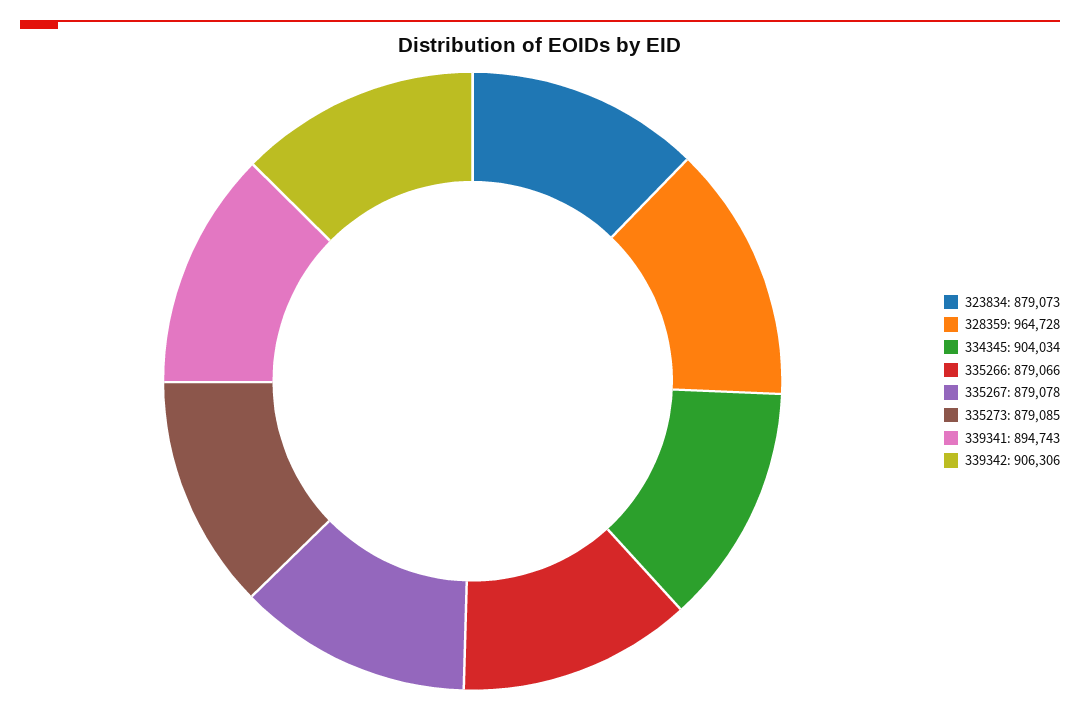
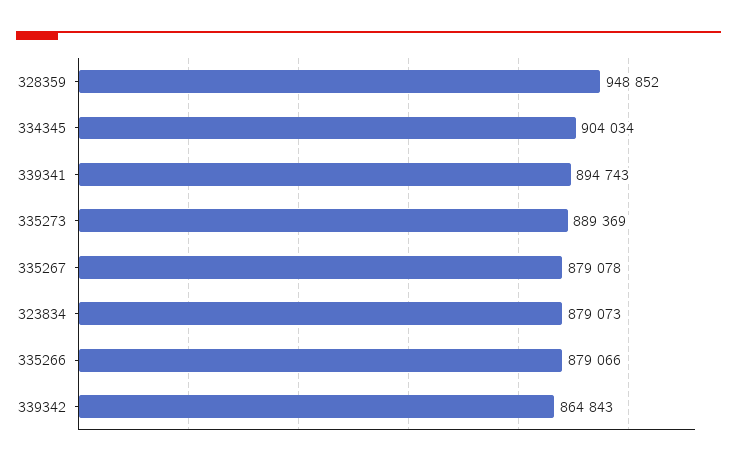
  {
    "323834": 879073,
-   "328359": 964728,
+   "328359": 948852,
    "334345": 904034,
    "335266": 879066,
    "335267": 879078,
-   "335273": 879085,
+   "335273": 889369,
    "339341": 894743,
-   "339342": 906306
+   "339342": 864843
  }

